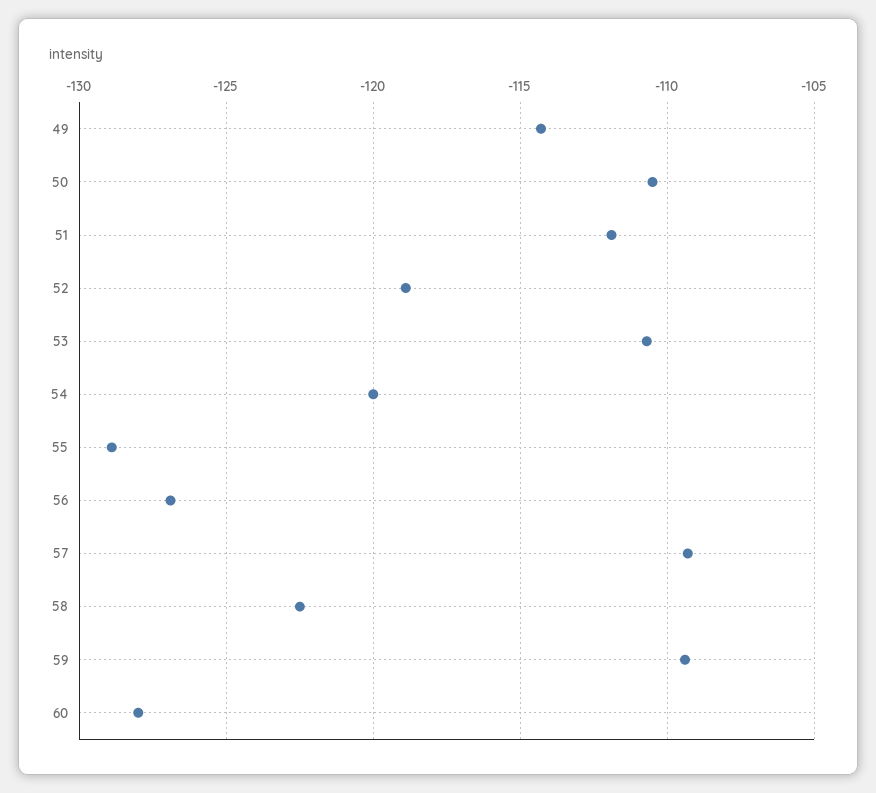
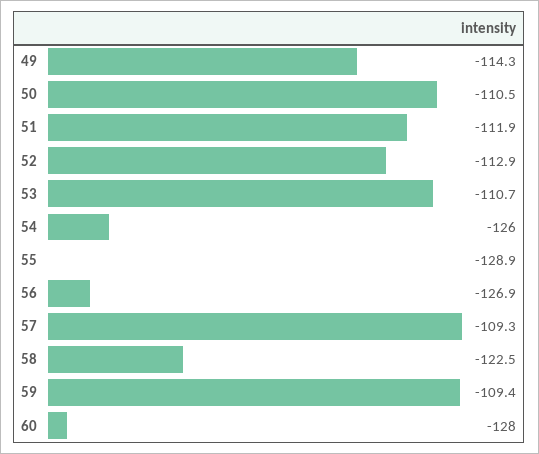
  {
    "49": -114.3,
    "50": -110.5,
    "51": -111.9,
-   "52": -119,
+   "52": -112.9,
    "53": -110.7,
-   "54": -120,
+   "54": -126,
    "55": -128.9,
    "56": -126.9,
    "57": -109.3,
    "58": -122.5,
    "59": -109.4,
    "60": -128
  }

